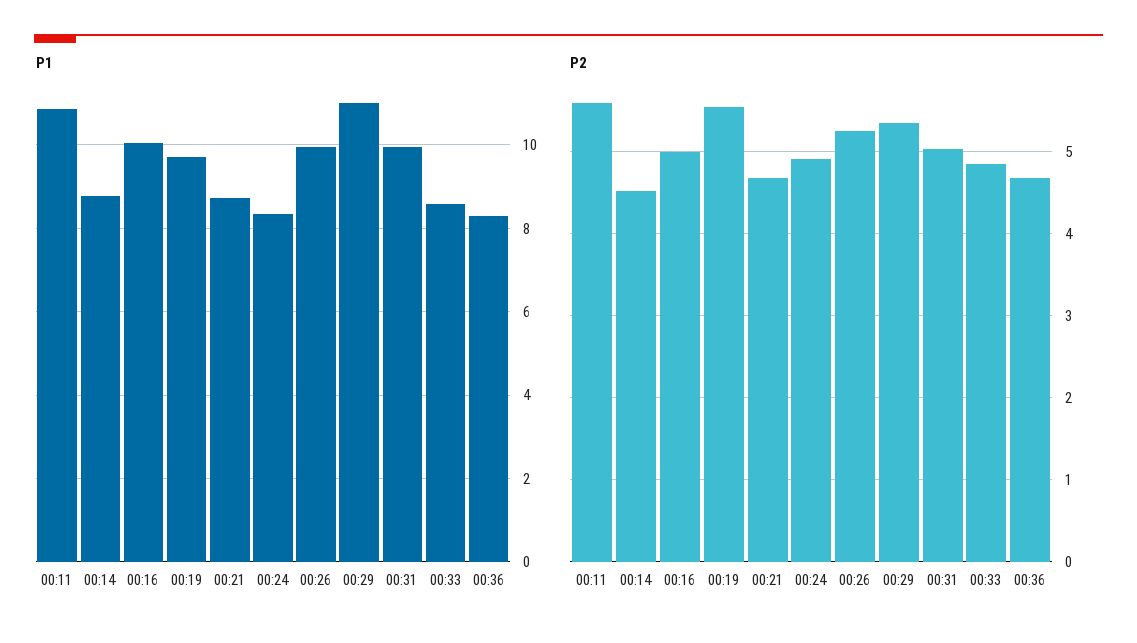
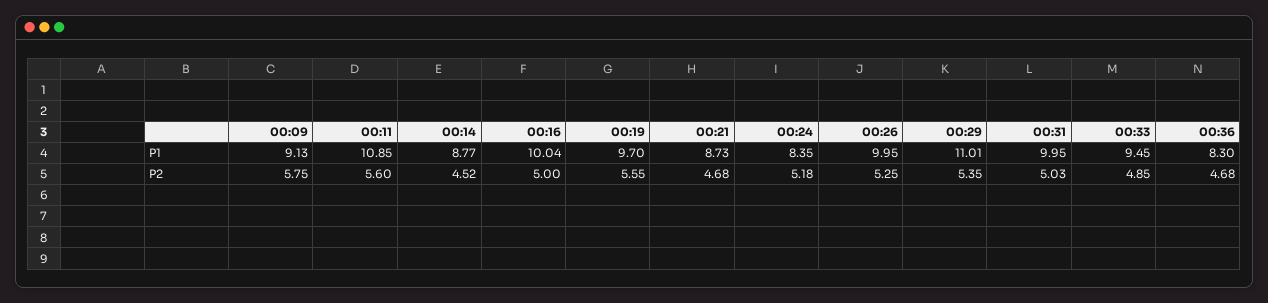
  {
    "P1": {
      "00:11": 10.85,
      "00:14": 8.77,
      "00:16": 10.04,
      "00:19": 9.7,
      "00:21": 8.73,
      "00:24": 8.35,
      "00:26": 9.95,
      "00:29": 11.01,
      "00:31": 9.95,
-     "00:33": 8.6,
+     "00:33": 9.45,
-     "00:36": 8.3
+     "00:36": 8.3,
+     "00:09": 9.13
    },
    "P2": {
      "00:11": 5.6,
      "00:14": 4.52,
      "00:16": 5,
      "00:19": 5.55,
      "00:21": 4.68,
-     "00:24": 4.9,
+     "00:24": 5.18,
      "00:26": 5.25,
      "00:29": 5.35,
      "00:31": 5.03,
      "00:33": 4.85,
-     "00:36": 4.68
+     "00:36": 4.68,
+     "00:09": 5.75
    }
  }

